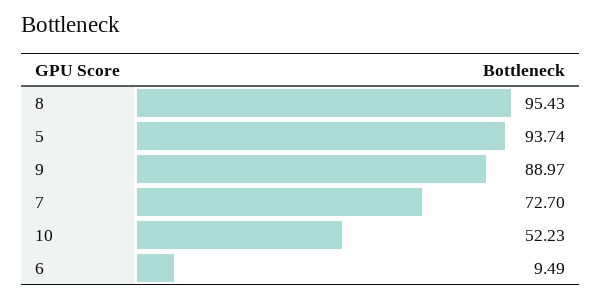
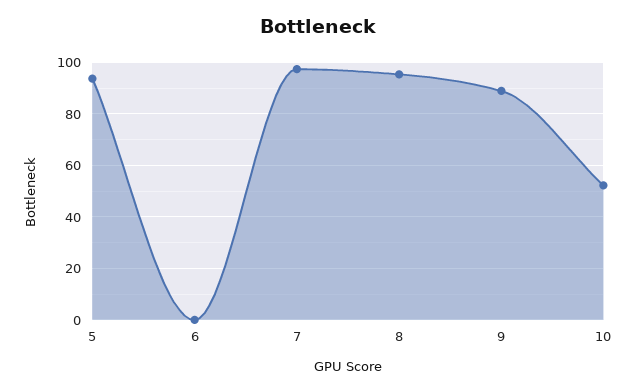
  {
    "8": 95.43,
    "5": 93.74,
    "9": 88.97,
-   "7": 72.7,
+   "7": 97.5,
    "10": 52.23,
-   "6": 9.49
+   "6": 0
  }

